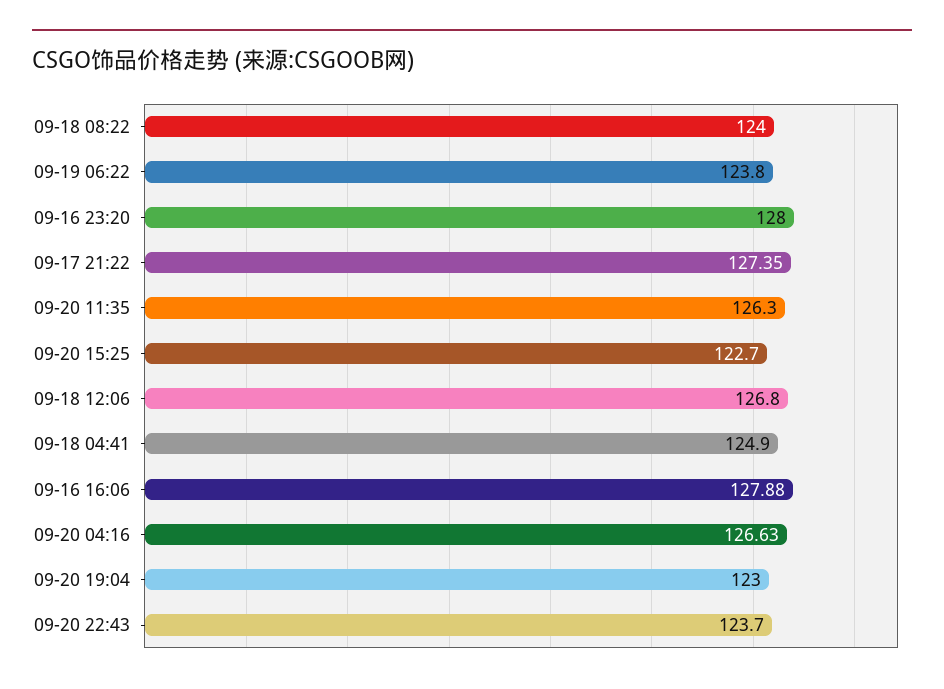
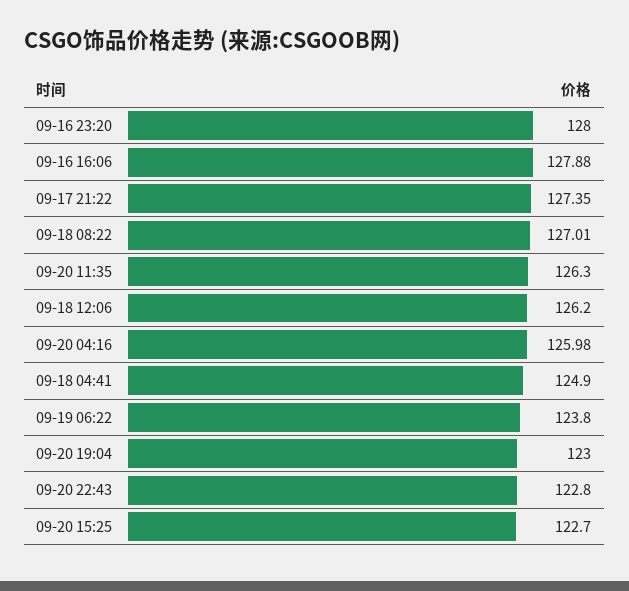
  {
-   "09-18 08:22": 124,
+   "09-18 08:22": 127.01,
    "09-19 06:22": 123.8,
    "09-16 23:20": 128,
    "09-17 21:22": 127.35,
    "09-20 11:35": 126.3,
    "09-20 15:25": 122.7,
-   "09-18 12:06": 126.8,
+   "09-18 12:06": 126.2,
    "09-18 04:41": 124.9,
    "09-16 16:06": 127.88,
-   "09-20 04:16": 126.63,
+   "09-20 04:16": 125.98,
    "09-20 19:04": 123,
-   "09-20 22:43": 123.7
+   "09-20 22:43": 122.8
  }

